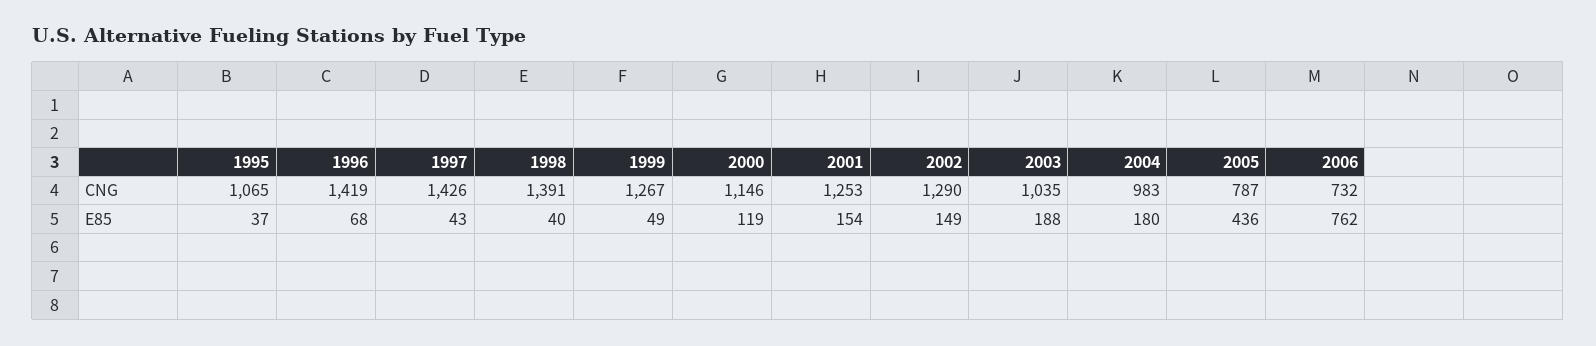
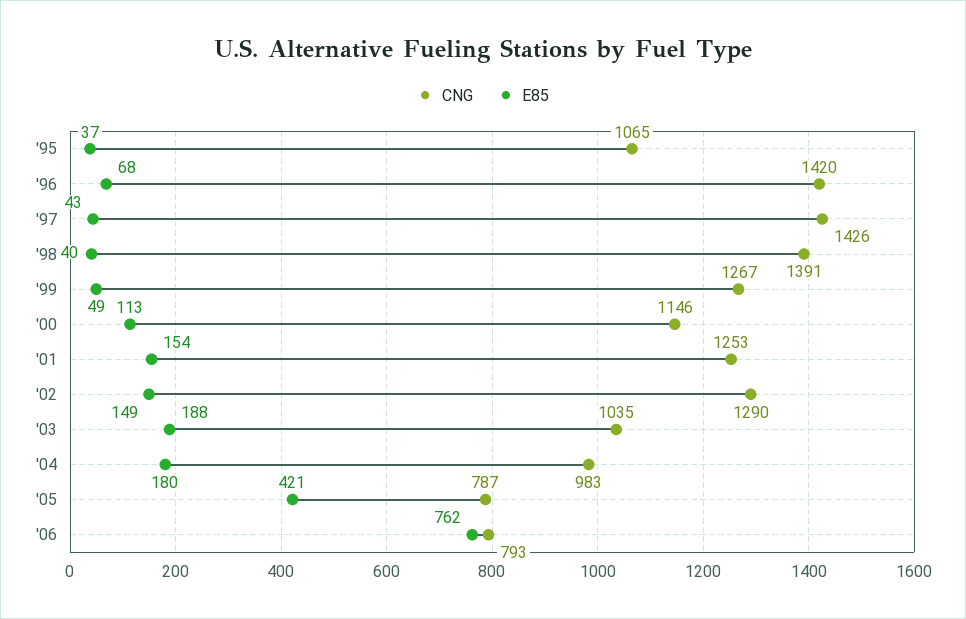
  {
    "CNG": {
      "1995": 1065,
-     "1996": 1419,
+     "1996": 1420,
      "1997": 1426,
      "1998": 1391,
      "1999": 1267,
      "2000": 1146,
      "2001": 1253,
      "2002": 1290,
      "2003": 1035,
      "2004": 983,
      "2005": 787,
-     "2006": 732
+     "2006": 793
    },
    "E85": {
      "1995": 37,
      "1996": 68,
      "1997": 43,
      "1998": 40,
      "1999": 49,
-     "2000": 119,
+     "2000": 113,
      "2001": 154,
      "2002": 149,
      "2003": 188,
      "2004": 180,
-     "2005": 436,
+     "2005": 421,
      "2006": 762
    }
  }

